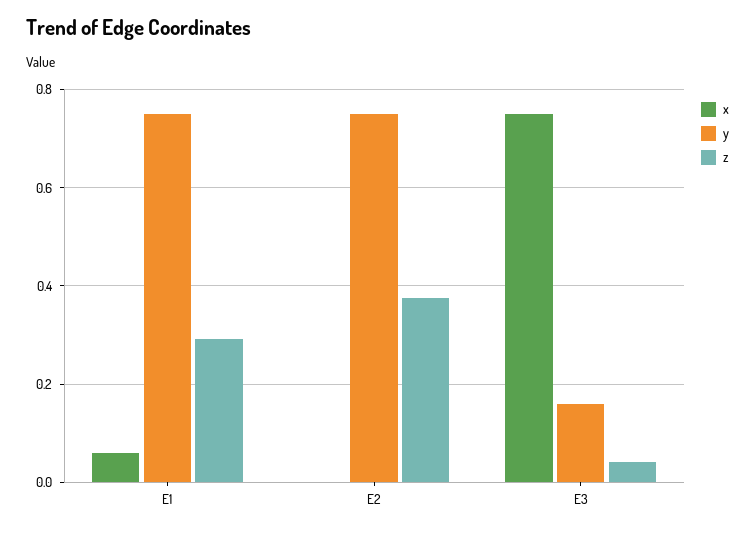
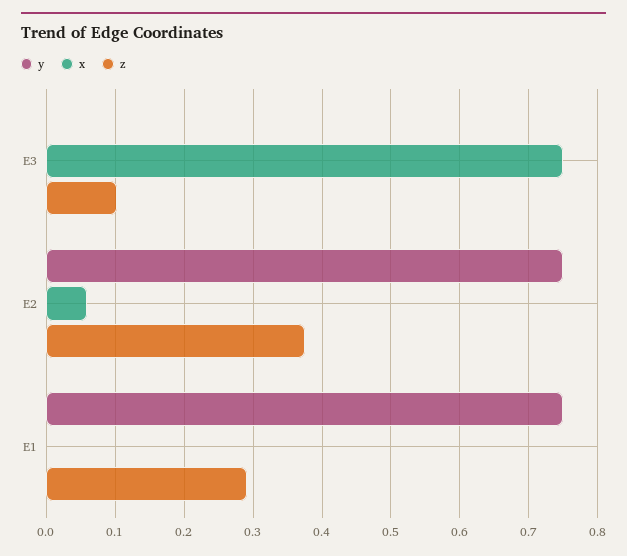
  {
    "x": {
-     "E1": 0.06,
+     "E1": 0,
-     "E2": 0,
+     "E2": 0.06,
      "E3": 0.75
    },
    "y": {
      "E1": 0.75,
      "E2": 0.75,
-     "E3": 0.16
+     "E3": 0
    },
    "z": {
      "E1": 0.29,
      "E2": 0.38,
-     "E3": 0.04
+     "E3": 0.1
    }
  }

